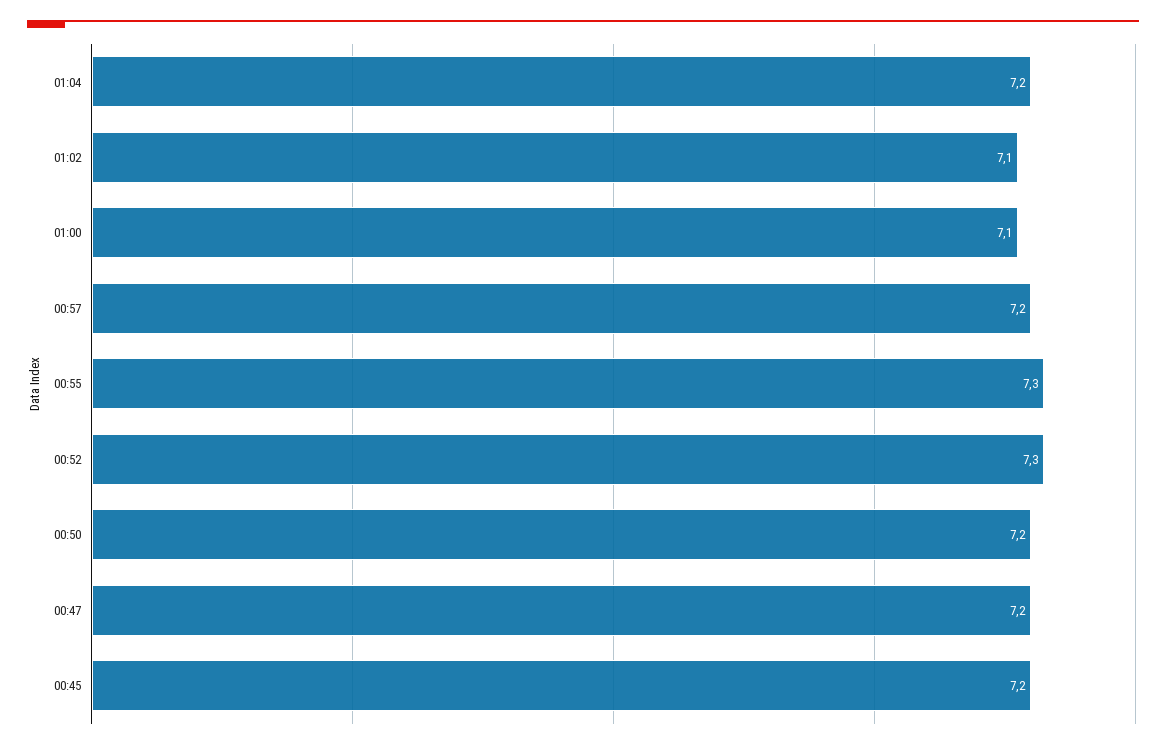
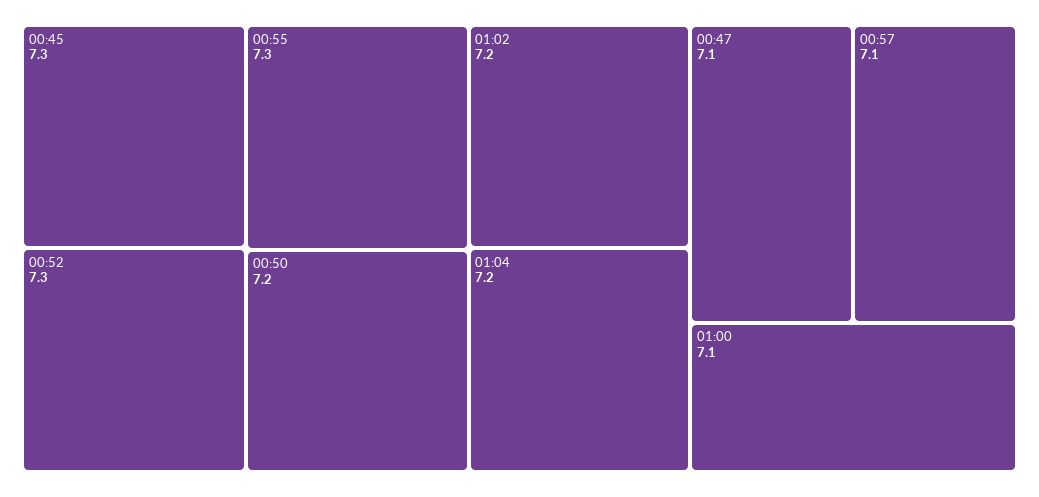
  {
    "01:04": 7.2,
-   "01:02": 7.1,
+   "01:02": 7.2,
    "01:00": 7.1,
-   "00:57": 7.2,
+   "00:57": 7.1,
    "00:55": 7.3,
    "00:52": 7.3,
    "00:50": 7.2,
-   "00:47": 7.2,
+   "00:47": 7.1,
-   "00:45": 7.2
+   "00:45": 7.3
  }

